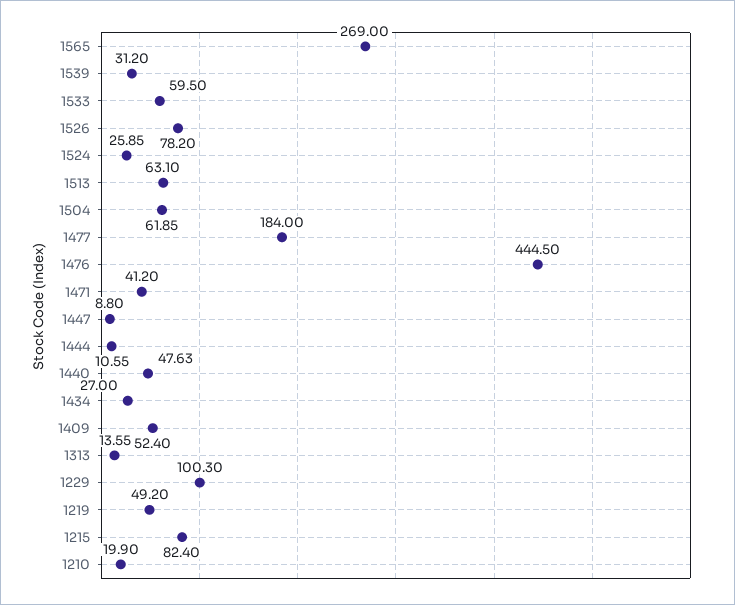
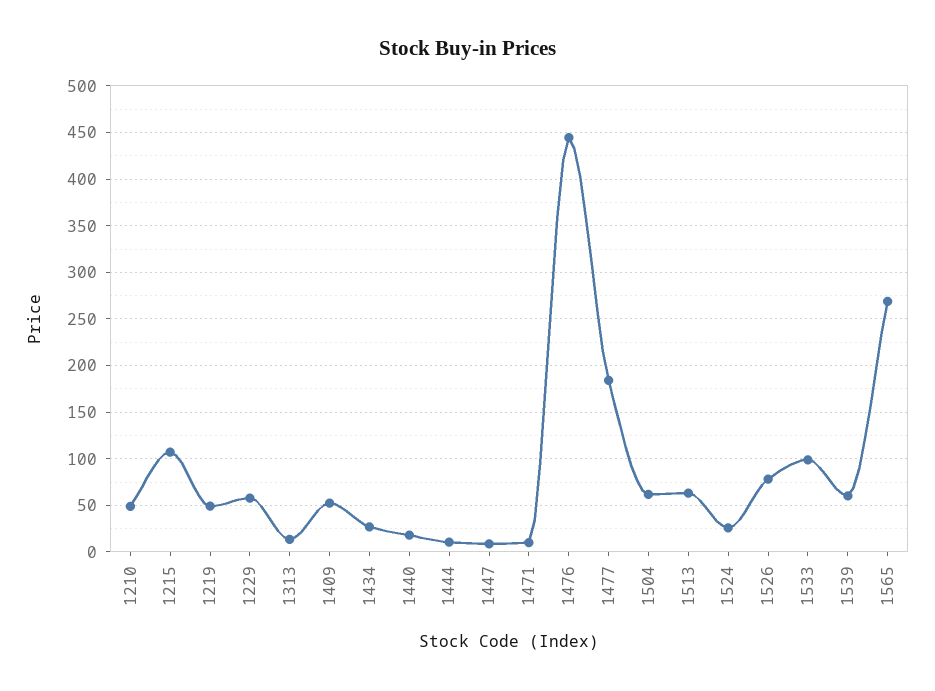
  {
    "1565": 269,
-   "1539": 31.2,
+   "1539": 60,
-   "1533": 59.5,
+   "1533": 100,
    "1526": 78.2,
    "1524": 25.85,
    "1513": 63.1,
    "1504": 61.85,
    "1477": 184,
    "1476": 444.5,
-   "1471": 41.2,
+   "1471": 10,
    "1447": 8.8,
    "1444": 10.55,
-   "1440": 47.63,
+   "1440": 20,
    "1434": 27,
    "1409": 52.4,
    "1313": 13.55,
-   "1229": 100.3,
+   "1229": 60,
    "1219": 49.2,
-   "1215": 82.4,
+   "1215": 110,
-   "1210": 19.9
+   "1210": 50
  }

